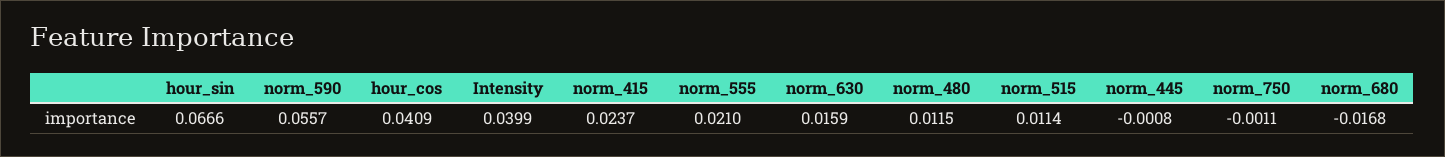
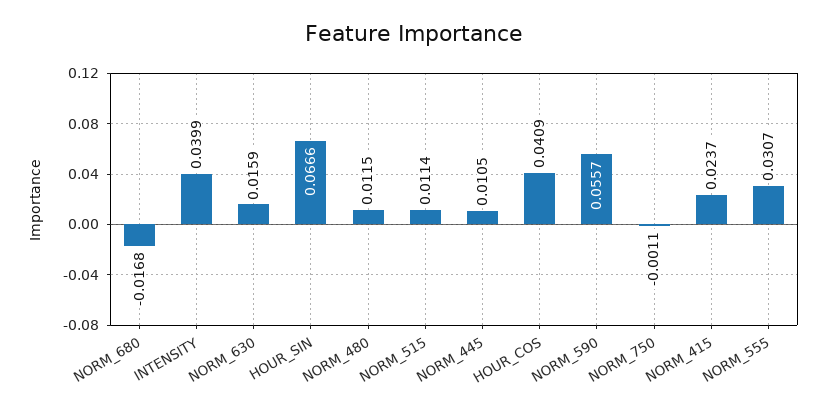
  {
    "hour_sin": 0.0666,
    "norm_590": 0.0557,
    "hour_cos": 0.0409,
    "Intensity": 0.0399,
    "norm_415": 0.0237,
-   "norm_555": 0.021,
+   "norm_555": 0.0307,
    "norm_630": 0.0159,
    "norm_480": 0.0115,
    "norm_515": 0.0114,
-   "norm_445": -0.0008,
+   "norm_445": 0.0105,
    "norm_750": -0.0011,
    "norm_680": -0.0168
  }

